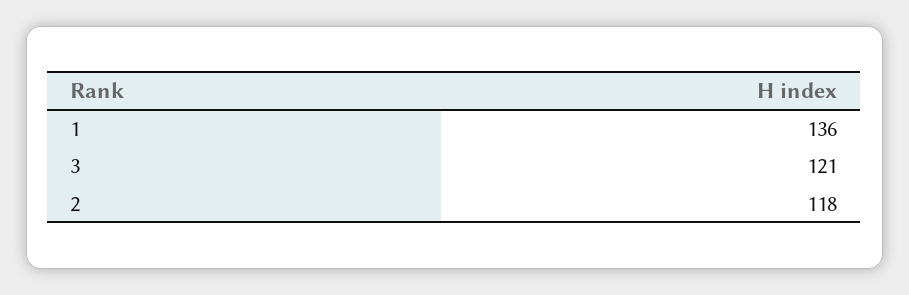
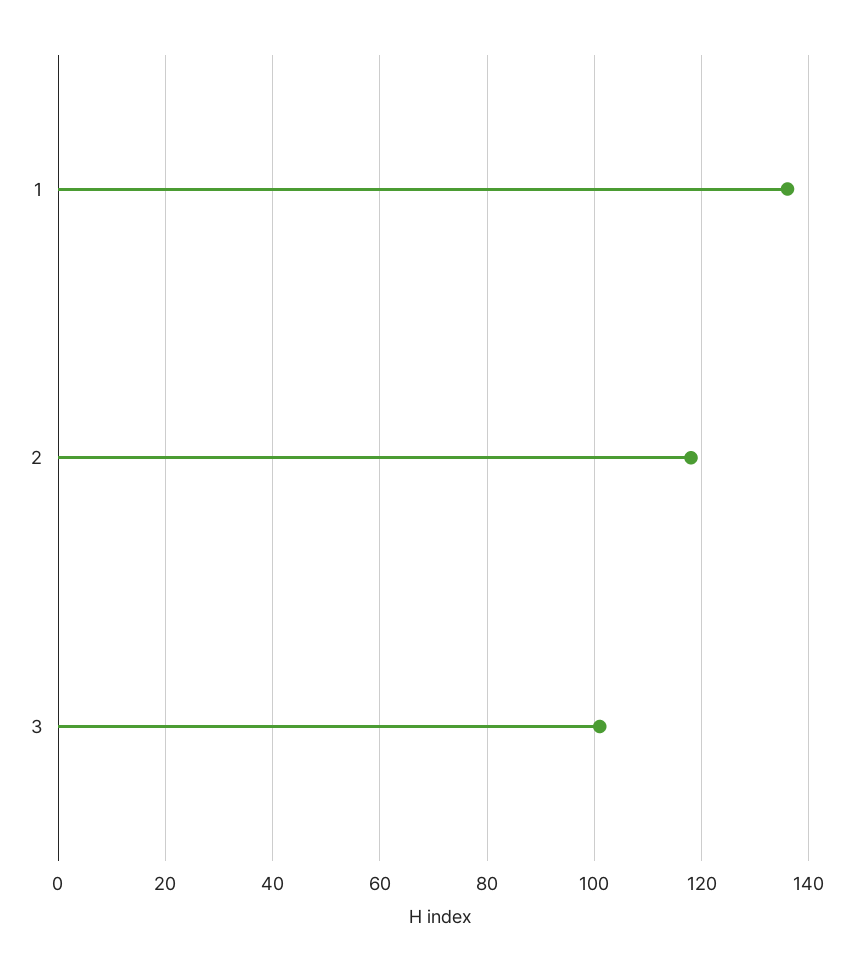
  {
    "1": 136,
-   "3": 121,
+   "3": 100,
    "2": 118
  }

